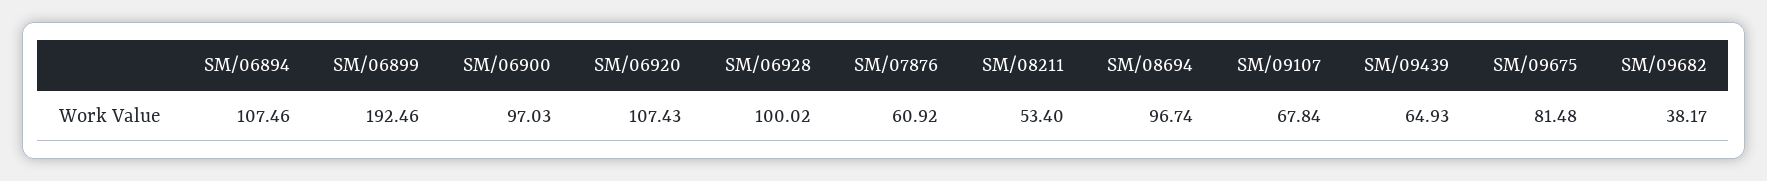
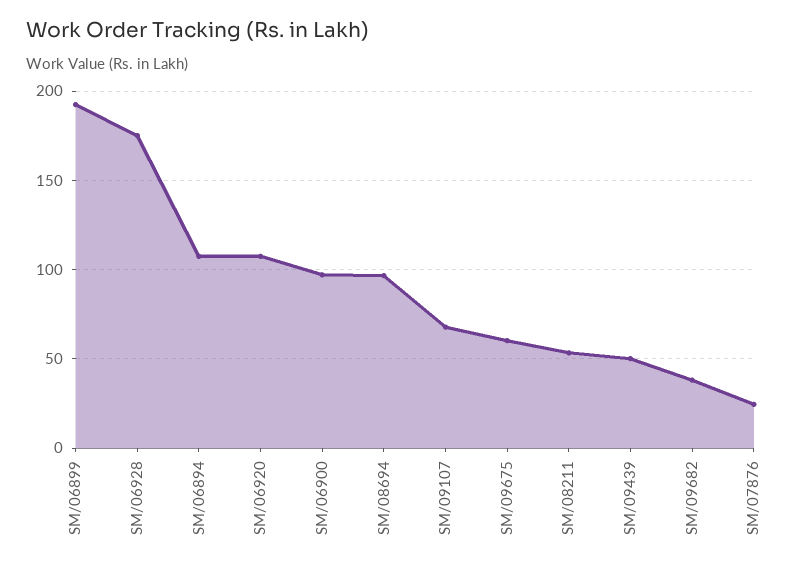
  {
    "SM/06894": 107.46,
    "SM/06899": 192.46,
    "SM/06900": 97.03,
    "SM/06920": 107.43,
-   "SM/06928": 100.02,
+   "SM/06928": 175,
-   "SM/07876": 60.92,
+   "SM/07876": 25,
    "SM/08211": 53.4,
    "SM/08694": 96.74,
    "SM/09107": 67.84,
-   "SM/09439": 64.93,
+   "SM/09439": 50,
-   "SM/09675": 81.48,
+   "SM/09675": 60,
    "SM/09682": 38.17
  }

